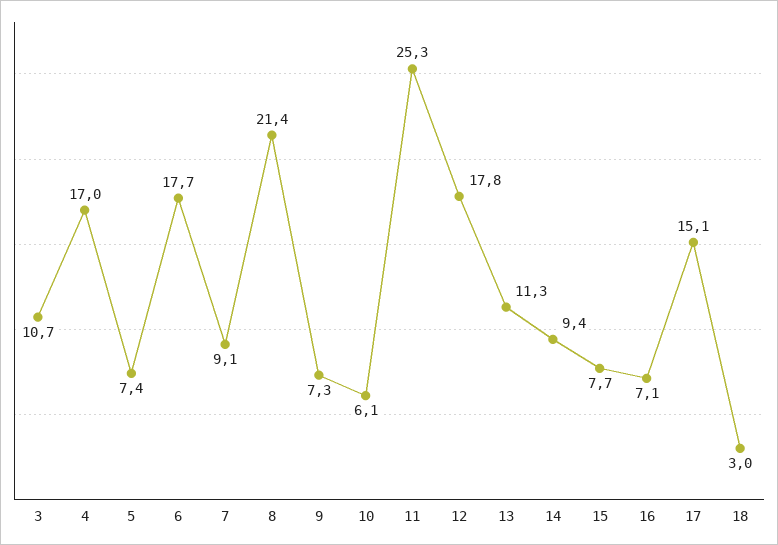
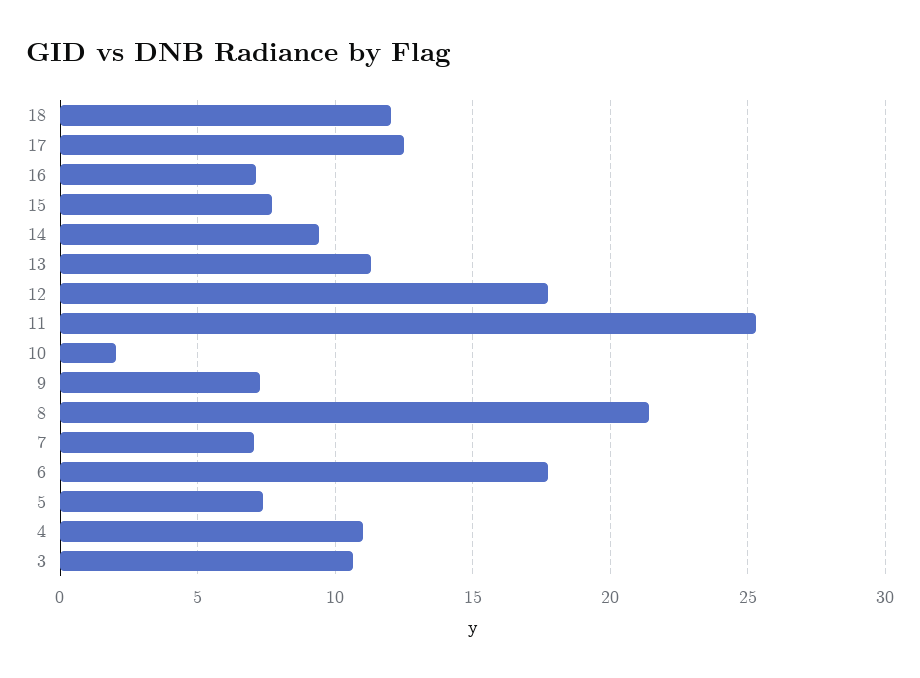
  {
    "3": 10.7,
-   "4": 17,
+   "4": 11,
    "5": 7.4,
    "6": 17.7,
-   "7": 9.1,
+   "7": 7,
    "8": 21.4,
    "9": 7.3,
-   "10": 6.1,
+   "10": 2,
    "11": 25.3,
    "12": 17.8,
    "13": 11.3,
    "14": 9.4,
    "15": 7.7,
    "16": 7.1,
-   "17": 15.1,
+   "17": 12.5,
-   "18": 3
+   "18": 12
  }

